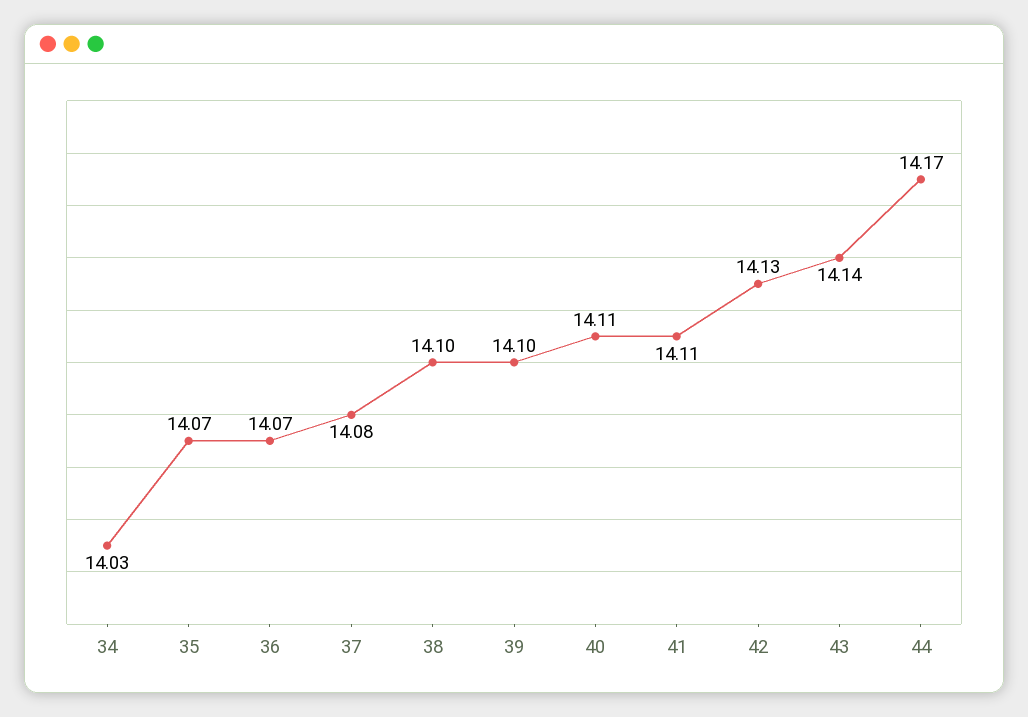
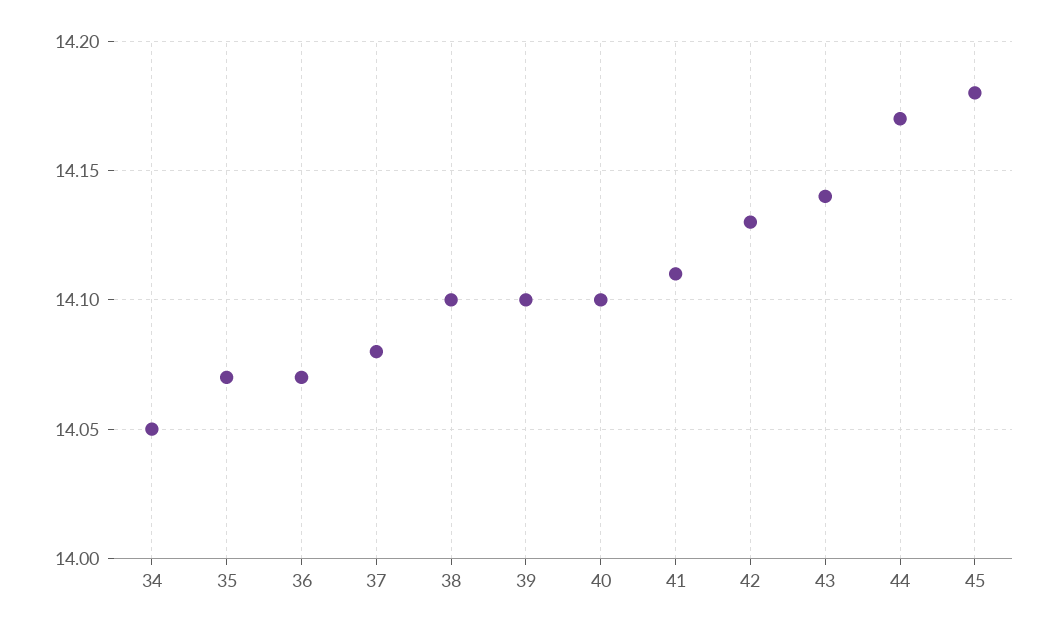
  {
-   "34": 14.03,
+   "34": 14.05,
    "35": 14.07,
    "36": 14.07,
    "37": 14.08,
    "38": 14.1,
    "39": 14.1,
-   "40": 14.11,
+   "40": 14.1,
    "41": 14.11,
    "42": 14.13,
    "43": 14.14,
-   "44": 14.17
+   "44": 14.17,
+   "45": 14.18
  }

